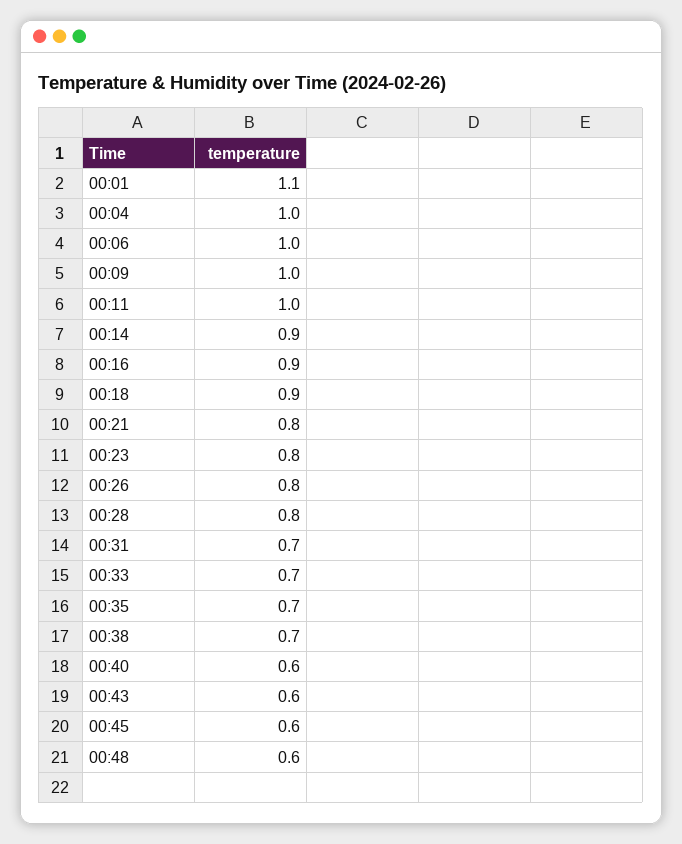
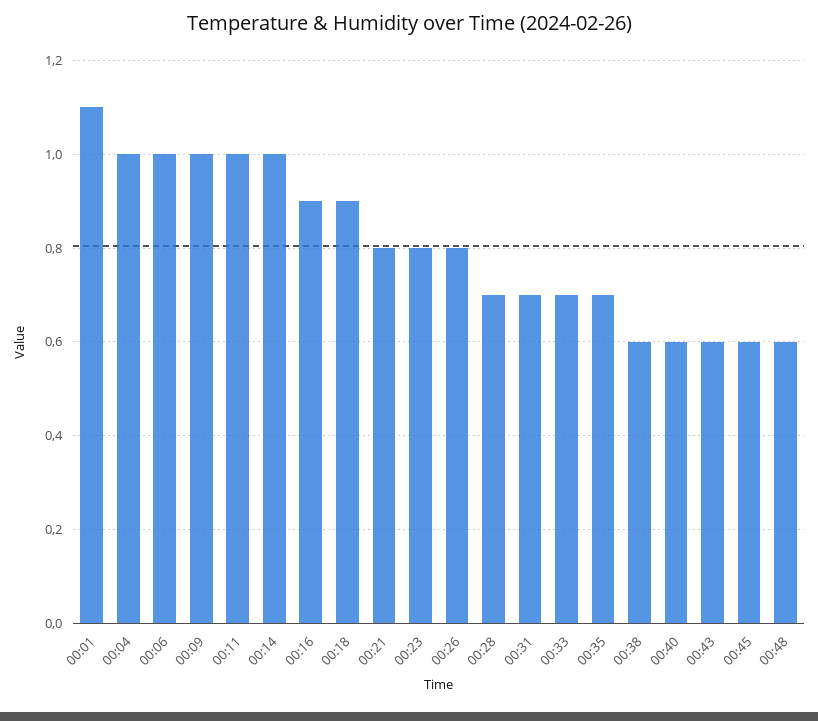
  {
    "00:01": 1.1,
    "00:04": 1,
    "00:06": 1,
    "00:09": 1,
    "00:11": 1,
-   "00:14": 0.9,
+   "00:14": 1,
    "00:16": 0.9,
    "00:18": 0.9,
    "00:21": 0.8,
    "00:23": 0.8,
    "00:26": 0.8,
-   "00:28": 0.8,
+   "00:28": 0.7,
    "00:31": 0.7,
    "00:33": 0.7,
    "00:35": 0.7,
-   "00:38": 0.7,
+   "00:38": 0.6,
    "00:40": 0.6,
    "00:43": 0.6,
    "00:45": 0.6,
    "00:48": 0.6
  }

